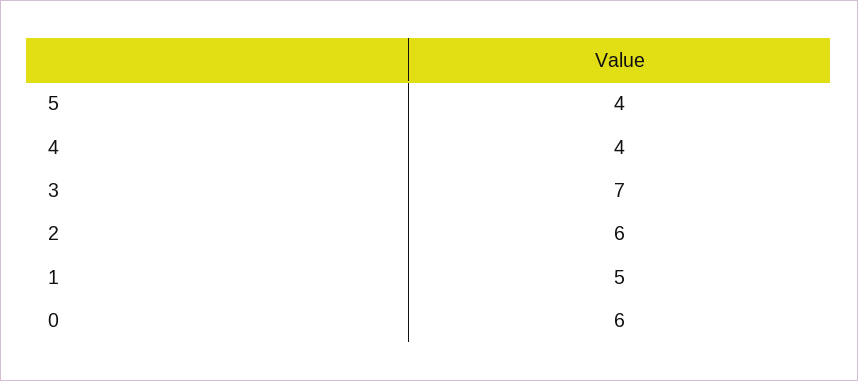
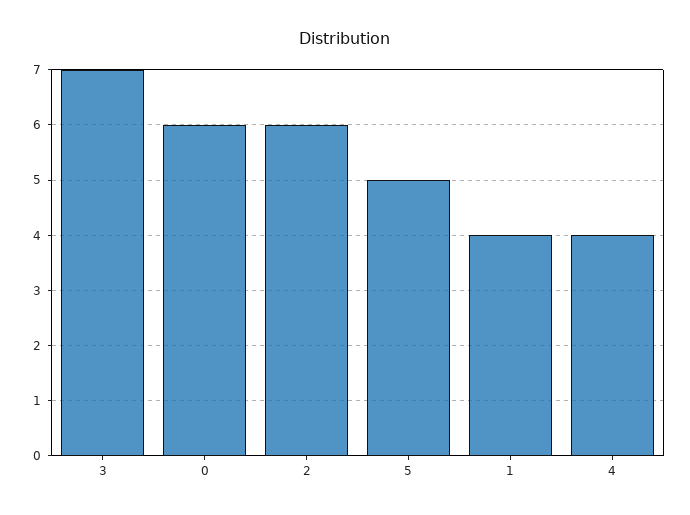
  {
-   "5": 4,
+   "5": 5,
    "4": 4,
    "3": 7,
    "2": 6,
-   "1": 5,
+   "1": 4,
    "0": 6
  }

